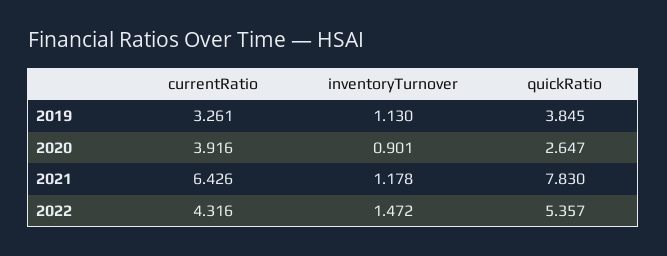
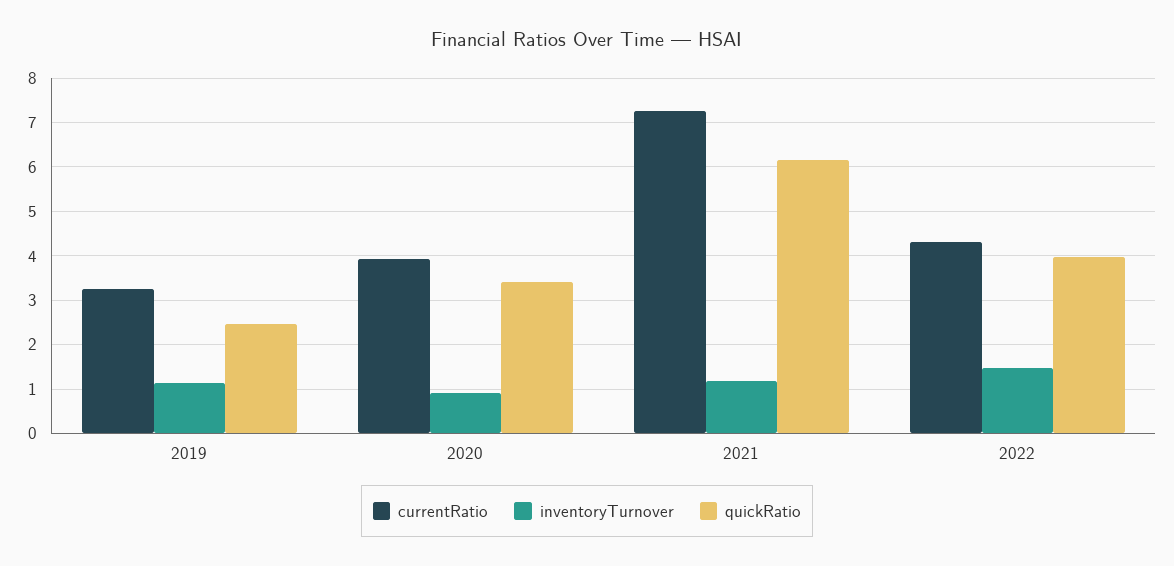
  {
    "currentRatio": {
      "2019": 3.261,
      "2020": 3.916,
-     "2021": 6.426,
+     "2021": 7.2,
      "2022": 4.316
    },
    "inventoryTurnover": {
      "2019": 1.13,
      "2020": 0.901,
      "2021": 1.178,
      "2022": 1.472
    },
    "quickRatio": {
-     "2019": 3.845,
+     "2019": 2.4,
-     "2020": 2.647,
+     "2020": 3.4,
-     "2021": 7.83,
+     "2021": 6.2,
-     "2022": 5.357
+     "2022": 4
    }
  }

